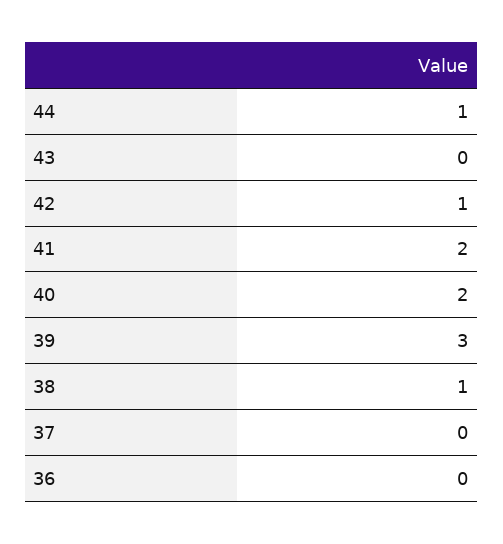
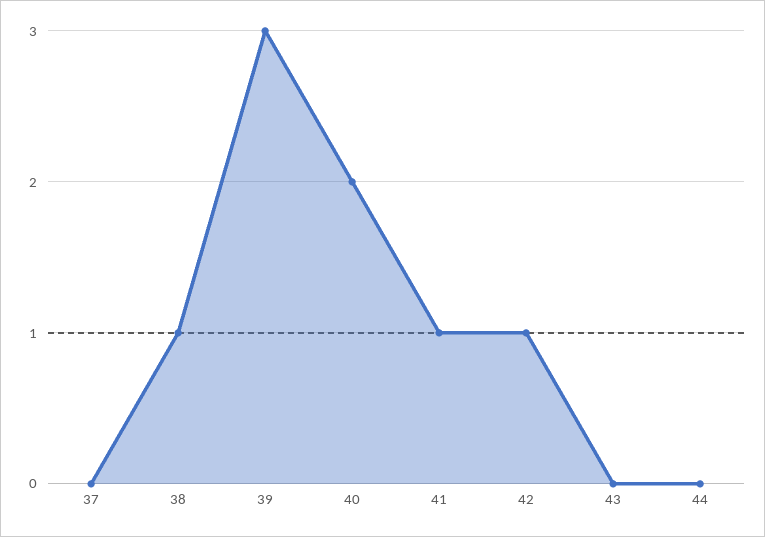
  {
-   "44": 1,
+   "44": 0,
    "43": 0,
    "42": 1,
-   "41": 2,
+   "41": 1,
    "40": 2,
    "39": 3,
    "38": 1,
-   "37": 0,
+   "37": 0
-   "36": 0
  }

